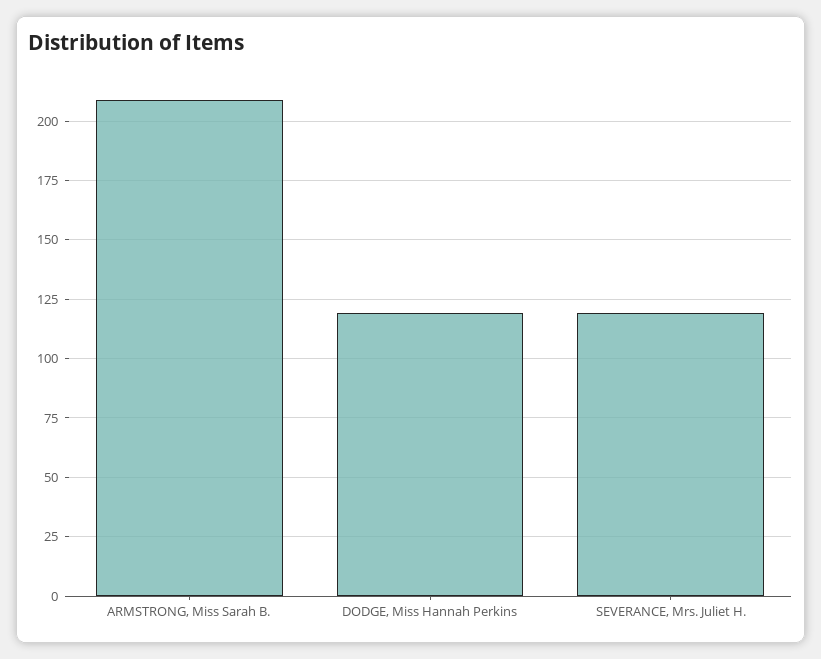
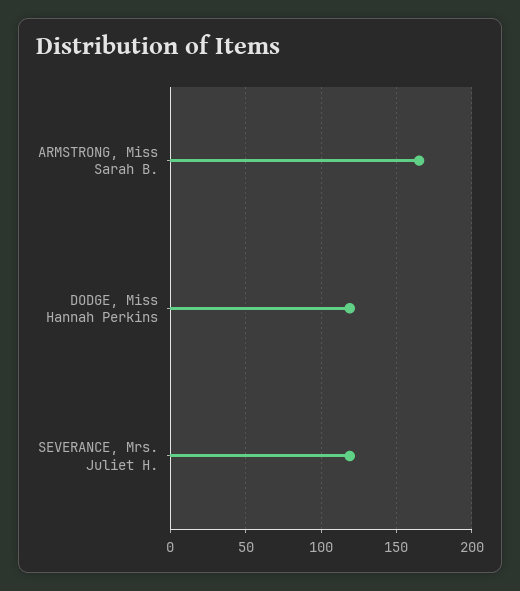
  {
-   "ARMSTRONG, Miss Sarah B.": 210,
+   "ARMSTRONG, Miss Sarah B.": 165,
    "DODGE, Miss Hannah Perkins": 120,
    "SEVERANCE, Mrs. Juliet H.": 120
  }

